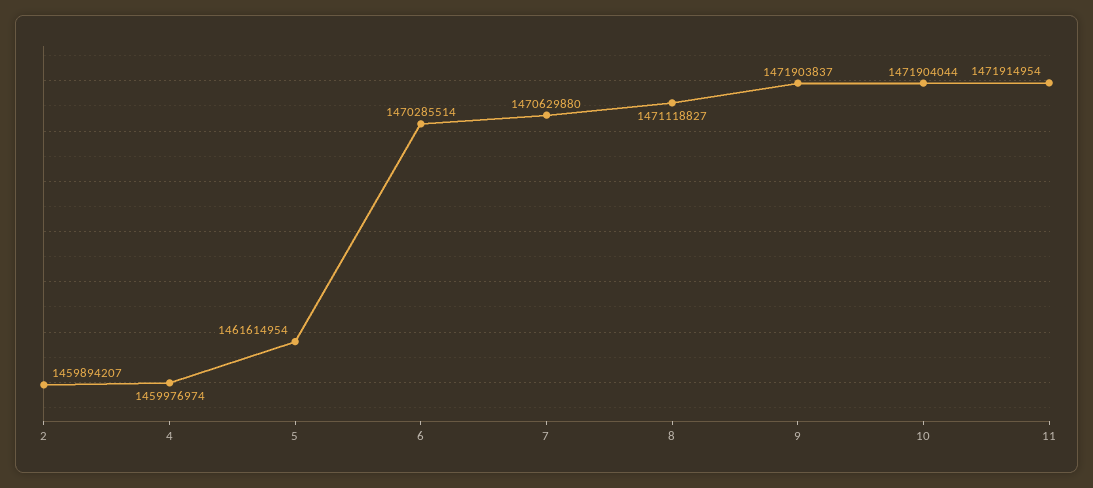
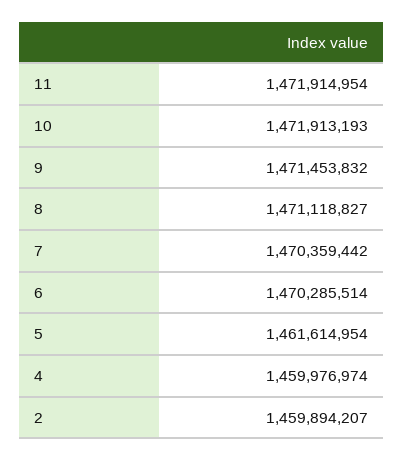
  {
    "2": 1459894207,
    "4": 1459976974,
    "5": 1461614954,
    "6": 1470285514,
-   "7": 1470629880,
+   "7": 1470359442,
    "8": 1471118827,
-   "9": 1471903837,
+   "9": 1471453832,
-   "10": 1471904044,
+   "10": 1471913193,
    "11": 1471914954
  }

